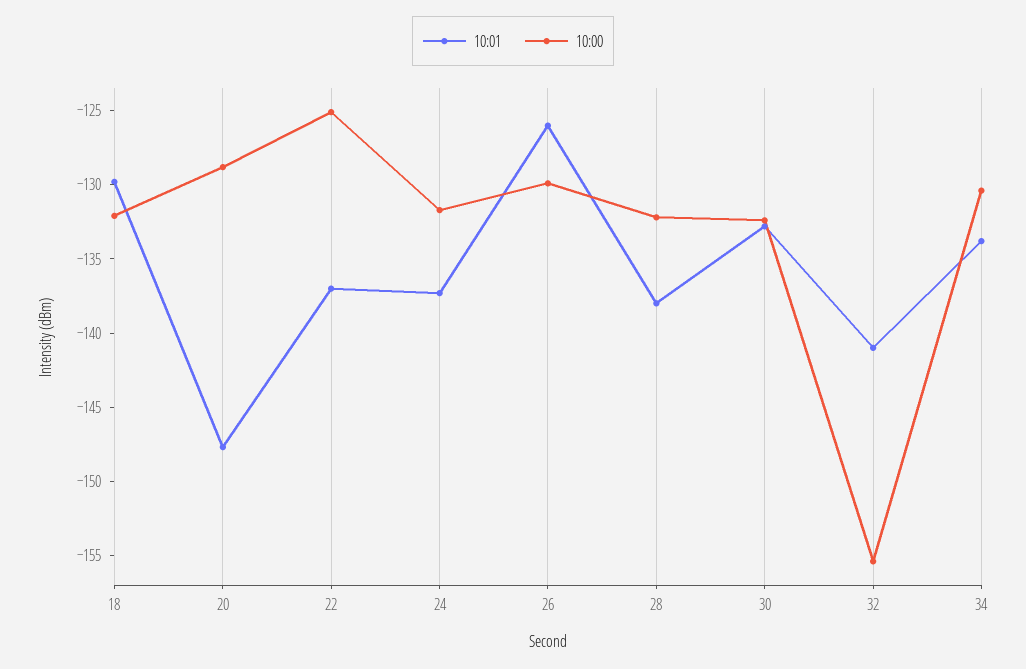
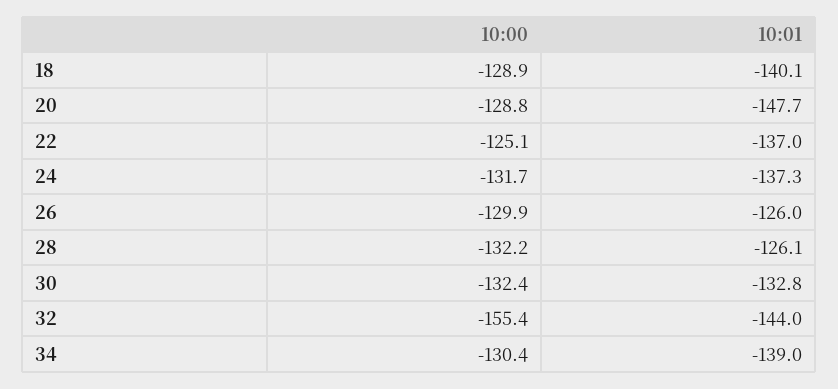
  {
    "10:01": {
-     "18": -130,
+     "18": -140.1,
      "20": -147.7,
      "22": -137,
      "24": -137.3,
      "26": -126,
-     "28": -138,
+     "28": -126.1,
      "30": -132.8,
-     "32": -141,
+     "32": -144,
-     "34": -134
+     "34": -139
    },
    "10:00": {
-     "18": -132,
+     "18": -128.9,
      "20": -128.8,
      "22": -125.1,
      "24": -131.7,
      "26": -129.9,
      "28": -132.2,
      "30": -132.4,
      "32": -155.4,
      "34": -130.4
    }
  }

